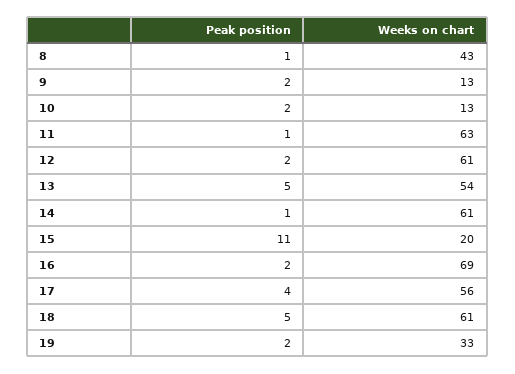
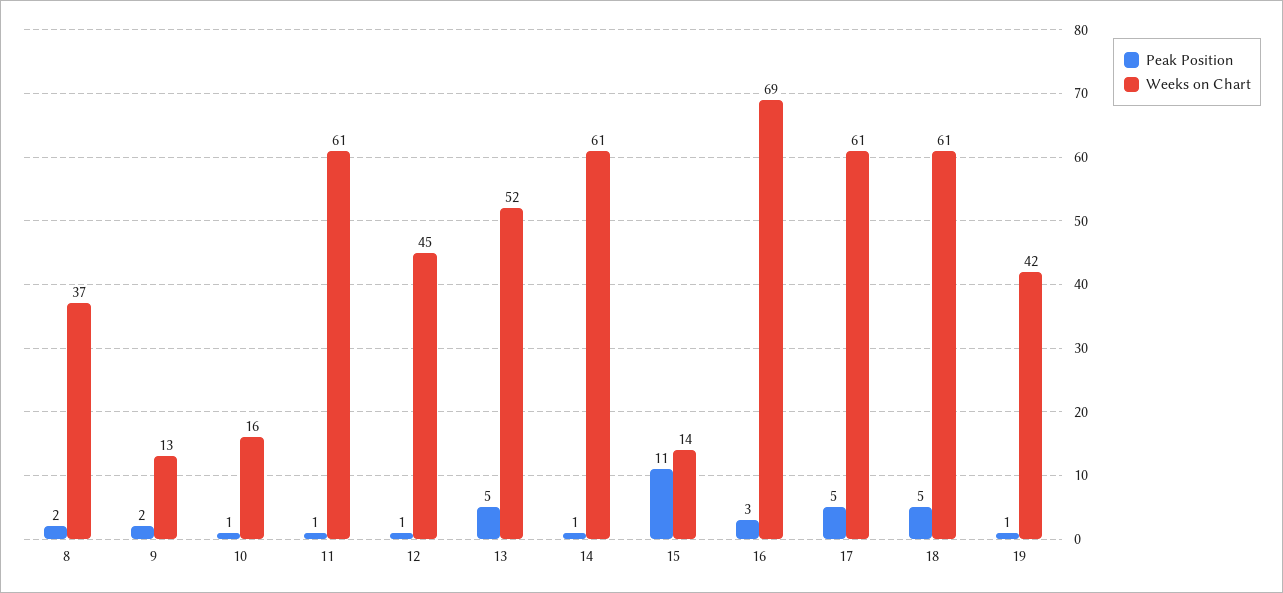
  {
    "Peak position": {
-     "8": 1,
+     "8": 2,
      "9": 2,
-     "10": 2,
+     "10": 1,
      "11": 1,
-     "12": 2,
+     "12": 1,
      "13": 5,
      "14": 1,
      "15": 11,
-     "16": 2,
+     "16": 3,
-     "17": 4,
+     "17": 5,
      "18": 5,
-     "19": 2
+     "19": 1
    },
    "Weeks on chart": {
-     "8": 43,
+     "8": 37,
      "9": 13,
-     "10": 13,
+     "10": 16,
-     "11": 63,
+     "11": 61,
-     "12": 61,
+     "12": 45,
-     "13": 54,
+     "13": 52,
      "14": 61,
-     "15": 20,
+     "15": 14,
      "16": 69,
-     "17": 56,
+     "17": 61,
      "18": 61,
-     "19": 33
+     "19": 42
    }
  }

